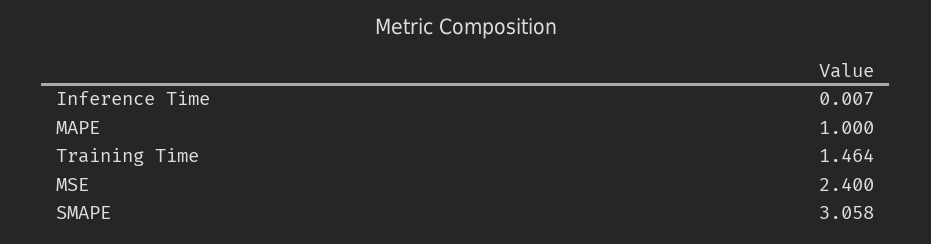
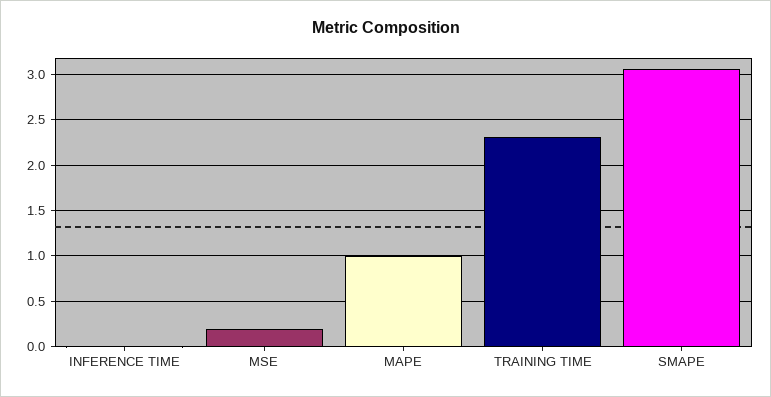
  {
    "Inference Time": 0.007,
    "MAPE": 1,
-   "Training Time": 1.464,
+   "Training Time": 2.3,
-   "MSE": 2.4,
+   "MSE": 0.2,
    "SMAPE": 3.058
  }

